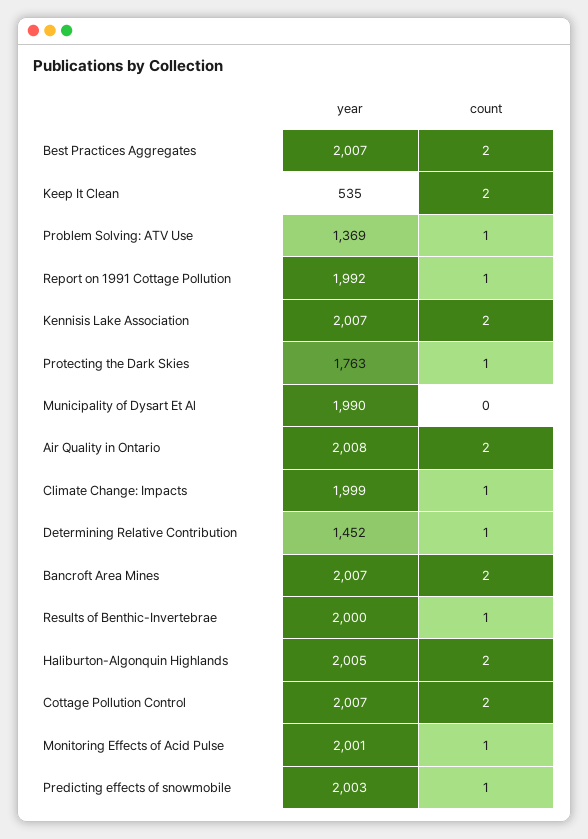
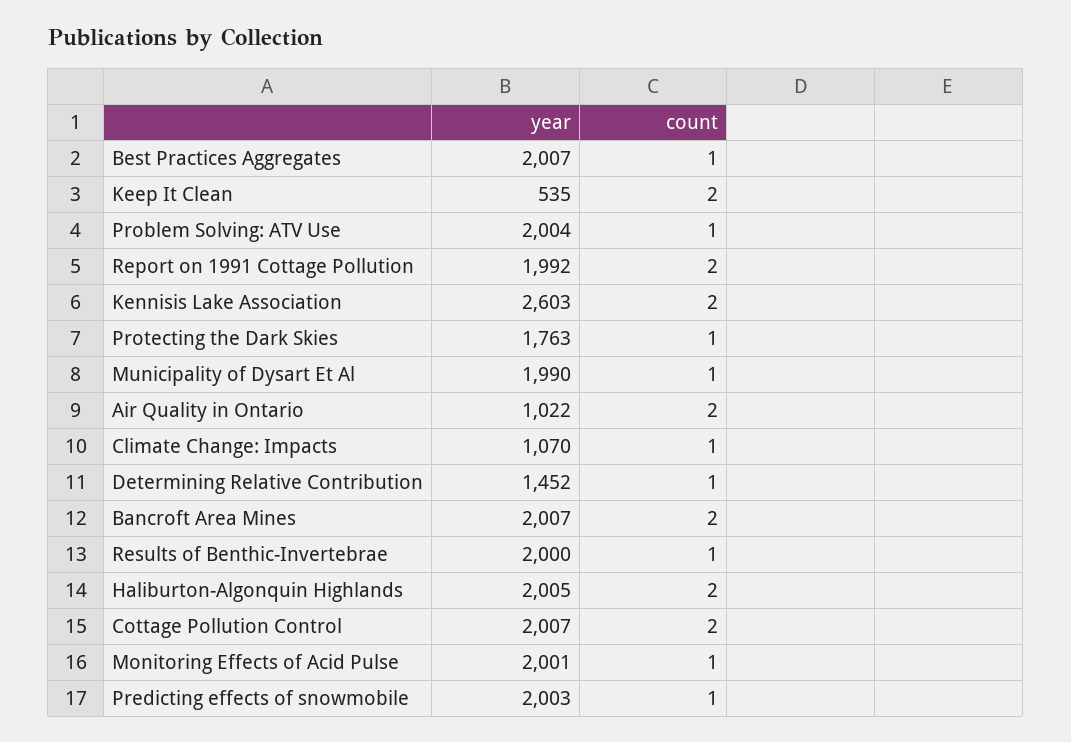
  {
    "year": {
      "Best Practices Aggregates": 2007,
      "Keep It Clean": 535,
-     "Problem Solving: ATV Use": 1369,
+     "Problem Solving: ATV Use": 2004,
      "Report on 1991 Cottage Pollution": 1992,
-     "Kennisis Lake Association": 2007,
+     "Kennisis Lake Association": 2603,
      "Protecting the Dark Skies": 1763,
      "Municipality of Dysart Et Al": 1990,
-     "Air Quality in Ontario": 2008,
+     "Air Quality in Ontario": 1022,
-     "Climate Change: Impacts": 1999,
+     "Climate Change: Impacts": 1070,
      "Determining Relative Contribution": 1452,
      "Bancroft Area Mines": 2007,
      "Results of Benthic-Invertebrae": 2000,
      "Haliburton-Algonquin Highlands": 2005,
      "Cottage Pollution Control": 2007,
      "Monitoring Effects of Acid Pulse": 2001,
      "Predicting effects of snowmobile": 2003
    },
    "count": {
-     "Best Practices Aggregates": 2,
+     "Best Practices Aggregates": 1,
      "Keep It Clean": 2,
      "Problem Solving: ATV Use": 1,
-     "Report on 1991 Cottage Pollution": 1,
+     "Report on 1991 Cottage Pollution": 2,
      "Kennisis Lake Association": 2,
      "Protecting the Dark Skies": 1,
-     "Municipality of Dysart Et Al": 0,
+     "Municipality of Dysart Et Al": 1,
      "Air Quality in Ontario": 2,
      "Climate Change: Impacts": 1,
      "Determining Relative Contribution": 1,
      "Bancroft Area Mines": 2,
      "Results of Benthic-Invertebrae": 1,
      "Haliburton-Algonquin Highlands": 2,
      "Cottage Pollution Control": 2,
      "Monitoring Effects of Acid Pulse": 1,
      "Predicting effects of snowmobile": 1
    }
  }

